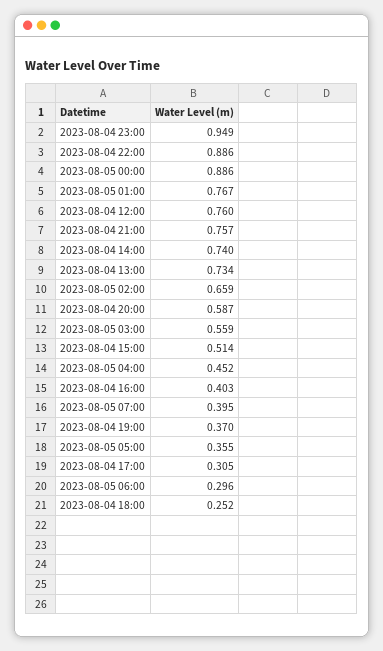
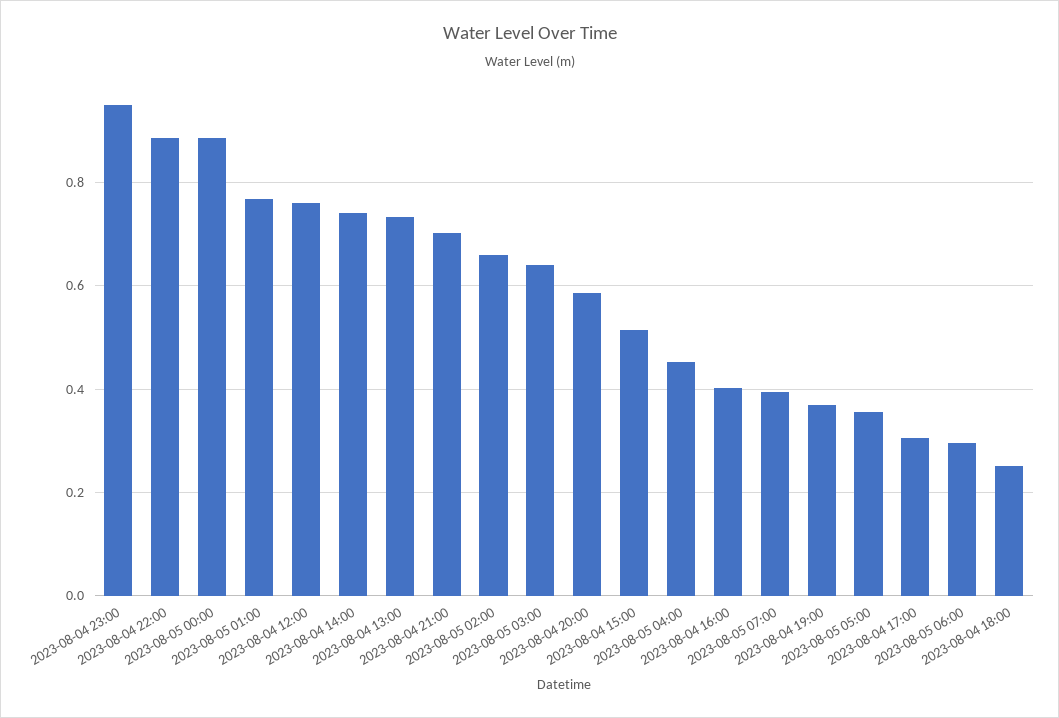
  {
    "2023-08-04 23:00": 0.949,
    "2023-08-04 22:00": 0.886,
    "2023-08-05 00:00": 0.886,
    "2023-08-05 01:00": 0.767,
    "2023-08-04 12:00": 0.76,
-   "2023-08-04 21:00": 0.757,
+   "2023-08-04 21:00": 0.7,
    "2023-08-04 14:00": 0.74,
    "2023-08-04 13:00": 0.734,
    "2023-08-05 02:00": 0.659,
    "2023-08-04 20:00": 0.587,
-   "2023-08-05 03:00": 0.559,
+   "2023-08-05 03:00": 0.64,
    "2023-08-04 15:00": 0.514,
    "2023-08-05 04:00": 0.452,
    "2023-08-04 16:00": 0.403,
    "2023-08-05 07:00": 0.395,
    "2023-08-04 19:00": 0.37,
    "2023-08-05 05:00": 0.355,
    "2023-08-04 17:00": 0.305,
    "2023-08-05 06:00": 0.296,
    "2023-08-04 18:00": 0.252
  }

